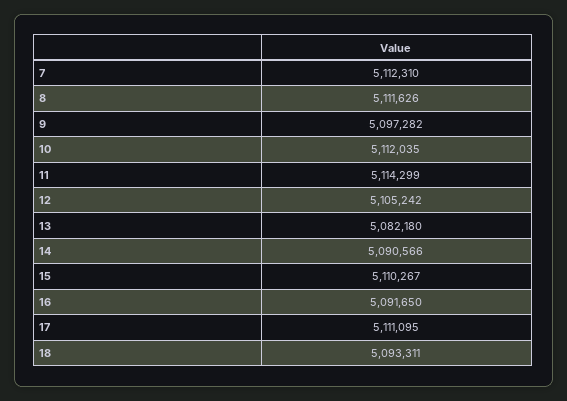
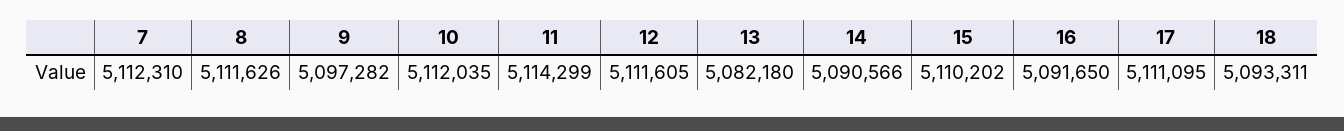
  {
    "7": 5112310,
    "8": 5111626,
    "9": 5097282,
    "10": 5112035,
    "11": 5114299,
-   "12": 5105242,
+   "12": 5111605,
    "13": 5082180,
    "14": 5090566,
-   "15": 5110267,
+   "15": 5110202,
    "16": 5091650,
    "17": 5111095,
    "18": 5093311
  }

